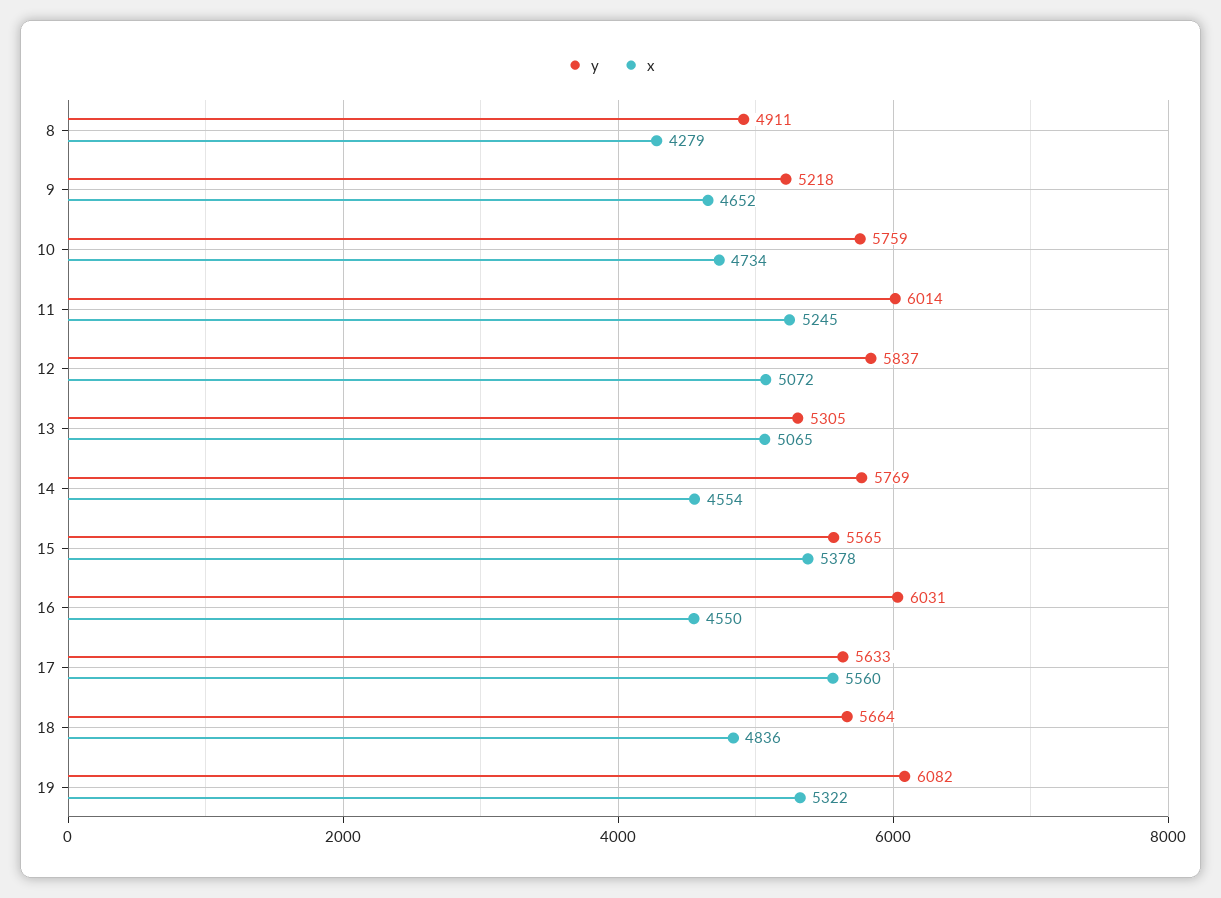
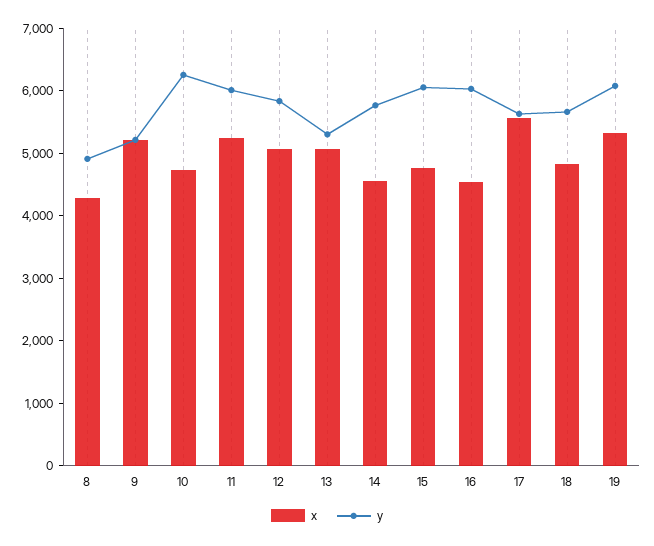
  {
    "y": {
      "8": 4911,
      "9": 5218,
-     "10": 5759,
+     "10": 6200,
      "11": 6014,
      "12": 5837,
      "13": 5305,
      "14": 5769,
-     "15": 5565,
+     "15": 6000,
      "16": 6031,
      "17": 5633,
      "18": 5664,
      "19": 6082
    },
    "x": {
      "8": 4279,
-     "9": 4652,
+     "9": 5200,
      "10": 4734,
      "11": 5245,
      "12": 5072,
      "13": 5065,
      "14": 4554,
-     "15": 5378,
+     "15": 4800,
      "16": 4550,
      "17": 5560,
      "18": 4836,
      "19": 5322
    }
  }

